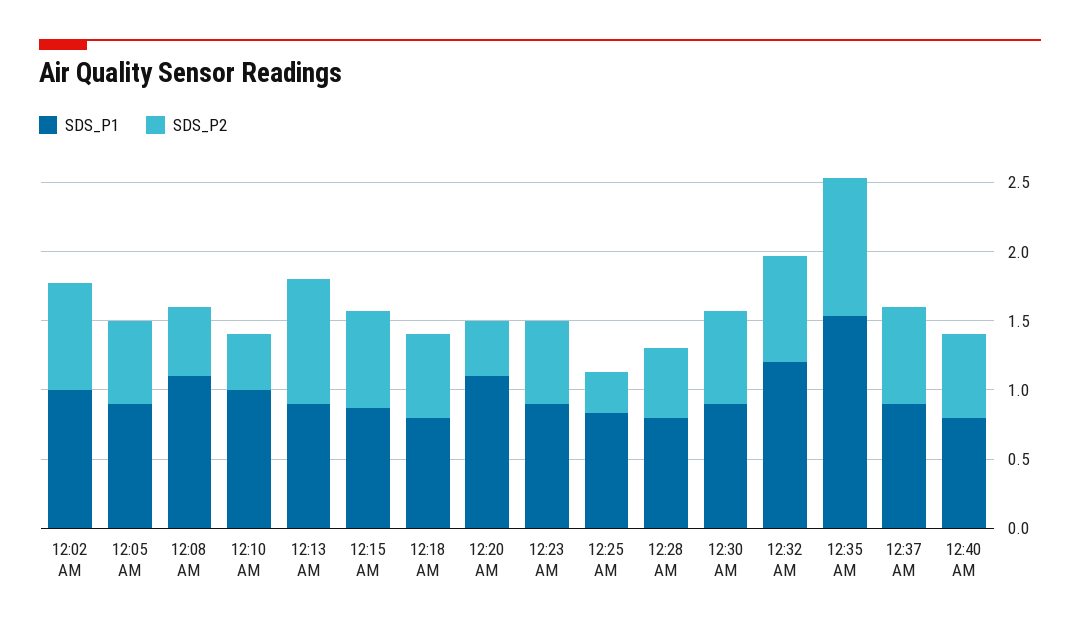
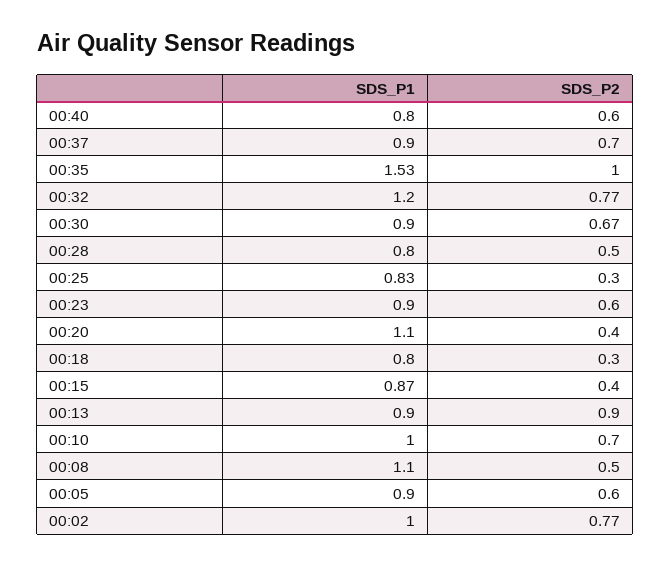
  {
    "SDS_P1": {
      "12:02 AM": 1,
      "12:05 AM": 0.9,
      "12:08 AM": 1.1,
      "12:10 AM": 1,
      "12:13 AM": 0.9,
      "12:15 AM": 0.87,
      "12:18 AM": 0.8,
      "12:20 AM": 1.1,
      "12:23 AM": 0.9,
      "12:25 AM": 0.83,
      "12:28 AM": 0.8,
      "12:30 AM": 0.9,
      "12:32 AM": 1.2,
      "12:35 AM": 1.53,
      "12:37 AM": 0.9,
      "12:40 AM": 0.8
    },
    "SDS_P2": {
      "12:02 AM": 0.77,
      "12:05 AM": 0.6,
      "12:08 AM": 0.5,
-     "12:10 AM": 0.4,
+     "12:10 AM": 0.7,
      "12:13 AM": 0.9,
-     "12:15 AM": 0.7,
+     "12:15 AM": 0.4,
-     "12:18 AM": 0.6,
+     "12:18 AM": 0.3,
      "12:20 AM": 0.4,
      "12:23 AM": 0.6,
      "12:25 AM": 0.3,
      "12:28 AM": 0.5,
      "12:30 AM": 0.67,
      "12:32 AM": 0.77,
      "12:35 AM": 1,
      "12:37 AM": 0.7,
      "12:40 AM": 0.6
    }
  }

